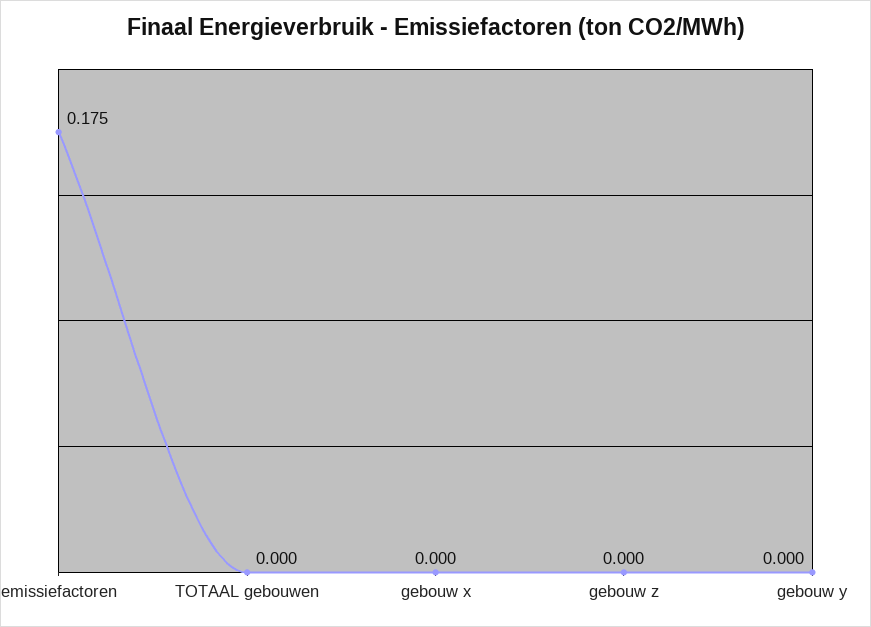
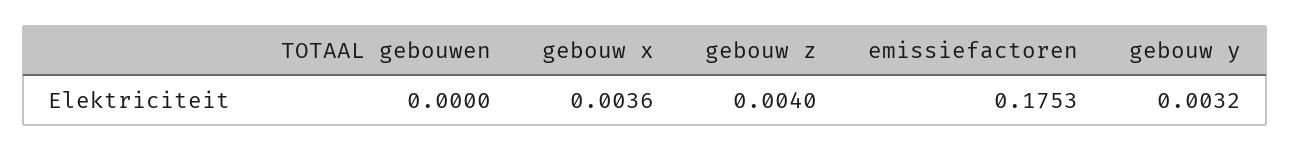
  {
    "emissiefactoren": 0.1753,
    "TOTAAL gebouwen": 0,
-   "gebouw x": 0,
+   "gebouw x": 0.0036,
-   "gebouw z": 0,
+   "gebouw z": 0.004,
-   "gebouw y": 0
+   "gebouw y": 0.0032
  }

